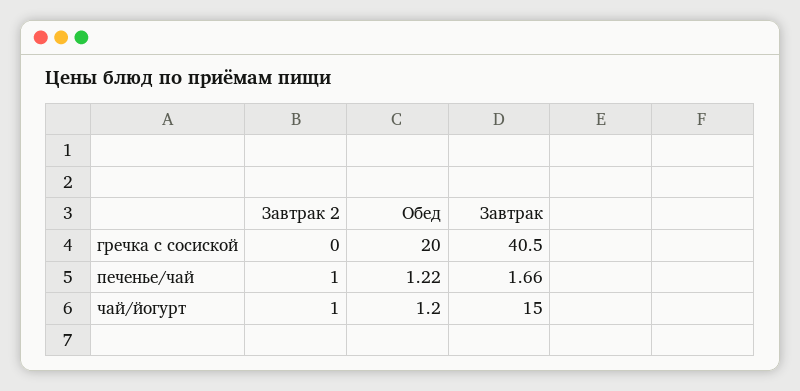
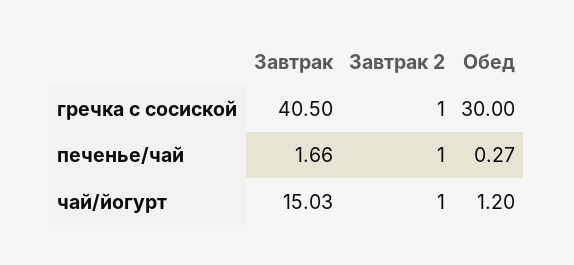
  {
    "Завтрак 2": {
-     "гречка с сосиской": 0,
+     "гречка с сосиской": 1,
      "печенье/чай": 1,
      "чай/йогурт": 1
    },
    "Обед": {
-     "гречка с сосиской": 20,
+     "гречка с сосиской": 30,
-     "печенье/чай": 1.22,
+     "печенье/чай": 0.27,
      "чай/йогурт": 1.2
    },
    "Завтрак": {
      "гречка с сосиской": 40.5,
      "печенье/чай": 1.66,
-     "чай/йогурт": 15
+     "чай/йогурт": 15.03
    }
  }

